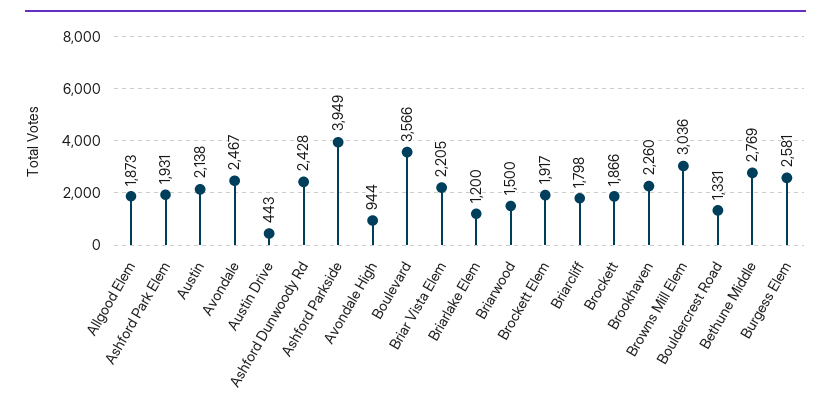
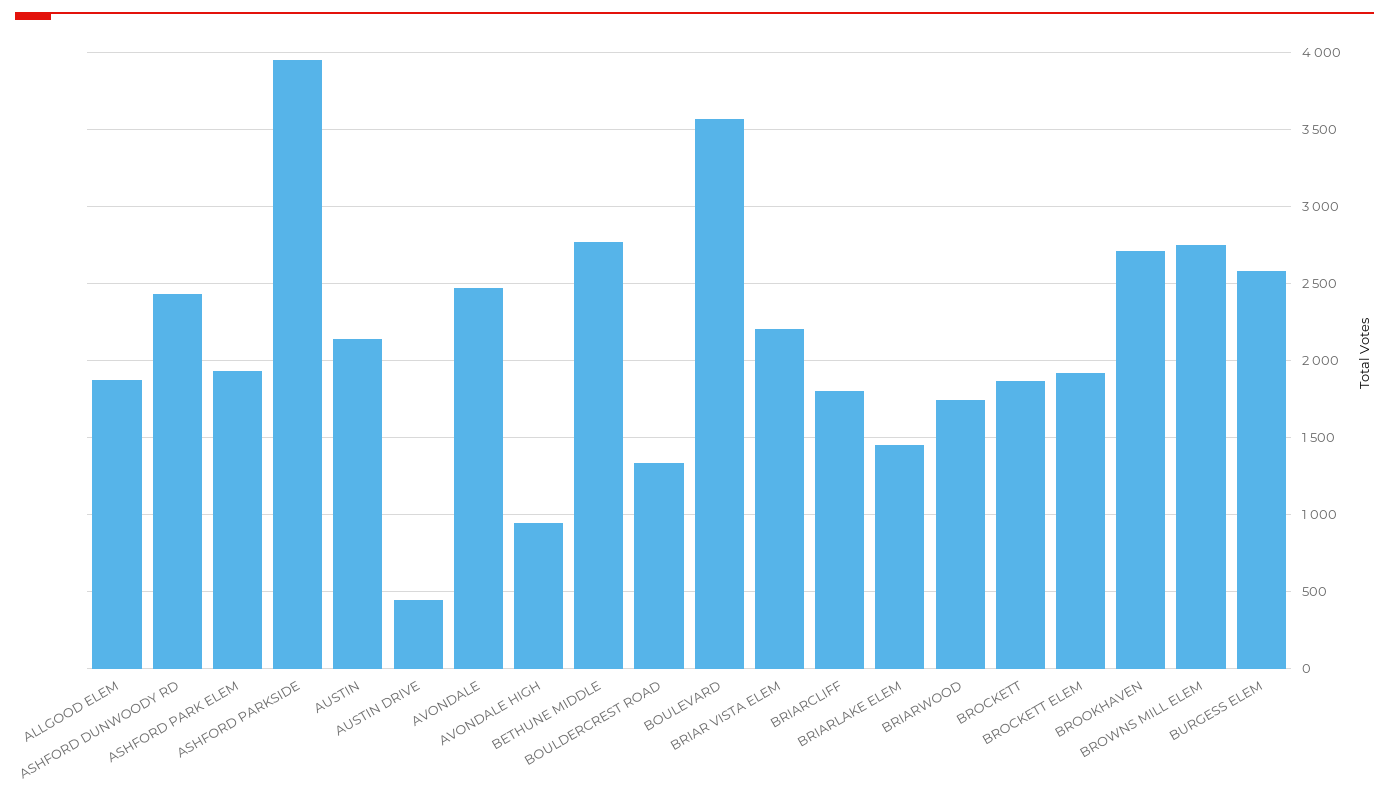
  {
    "Allgood Elem": 1873,
    "Ashford Park Elem": 1931,
    "Austin": 2138,
    "Avondale": 2467,
    "Austin Drive": 443,
    "Ashford Dunwoody Rd": 2428,
    "Ashford Parkside": 3949,
    "Avondale High": 944,
    "Boulevard": 3566,
    "Briar Vista Elem": 2205,
-   "Briarlake Elem": 1200,
+   "Briarlake Elem": 1450,
-   "Briarwood": 1500,
+   "Briarwood": 1750,
    "Brockett Elem": 1917,
    "Briarcliff": 1798,
    "Brockett": 1866,
-   "Brookhaven": 2260,
+   "Brookhaven": 2700,
-   "Browns Mill Elem": 3036,
+   "Browns Mill Elem": 2750,
    "Bouldercrest Road": 1331,
    "Bethune Middle": 2769,
    "Burgess Elem": 2581
  }

